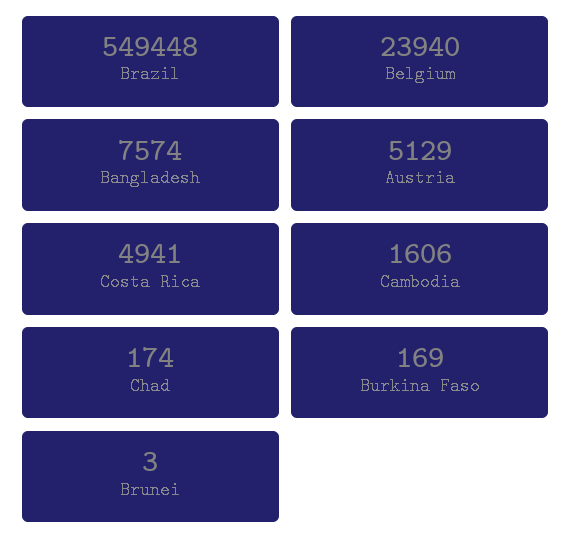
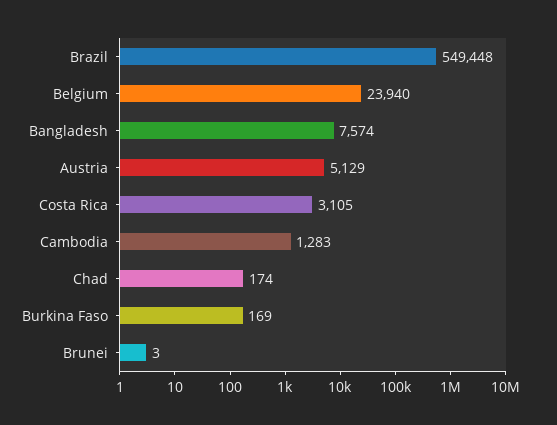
  {
    "Brazil": 549448,
    "Belgium": 23940,
    "Bangladesh": 7574,
    "Austria": 5129,
-   "Costa Rica": 4941,
+   "Costa Rica": 3105,
-   "Cambodia": 1606,
+   "Cambodia": 1283,
    "Chad": 174,
    "Burkina Faso": 169,
    "Brunei": 3
  }

